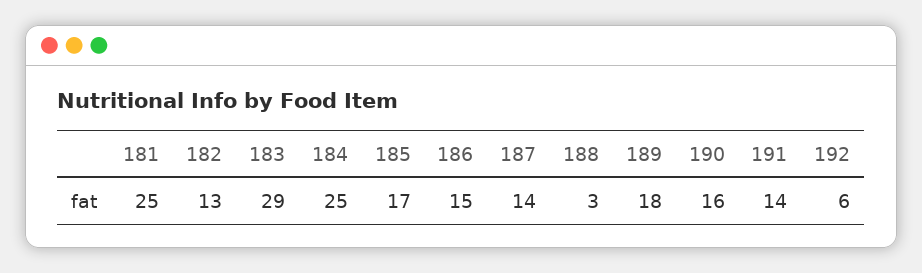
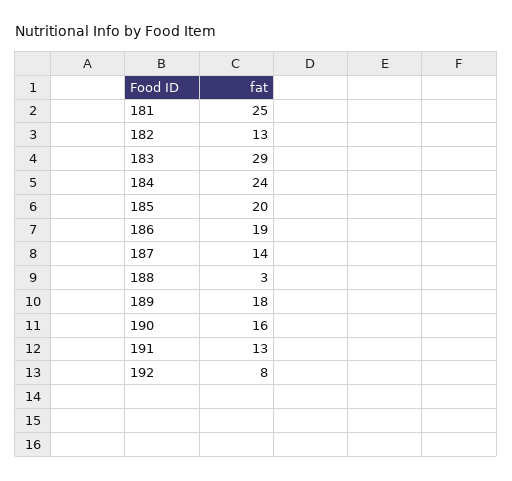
  {
    "181": 25,
    "182": 13,
    "183": 29,
-   "184": 25,
+   "184": 24,
-   "185": 17,
+   "185": 20,
-   "186": 15,
+   "186": 19,
    "187": 14,
    "188": 3,
    "189": 18,
    "190": 16,
-   "191": 14,
+   "191": 13,
-   "192": 6
+   "192": 8
  }

